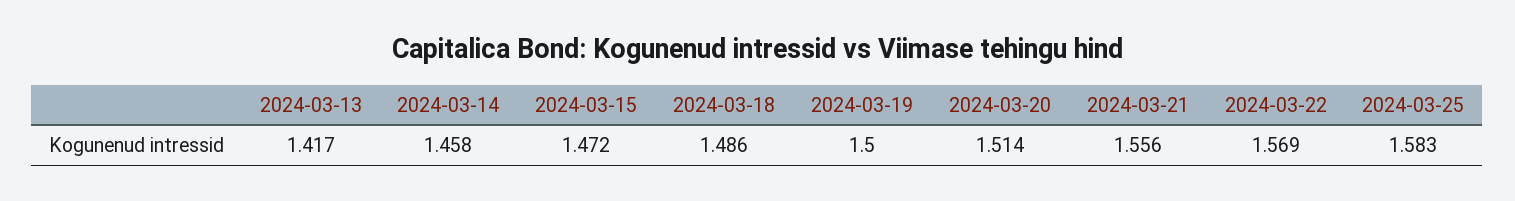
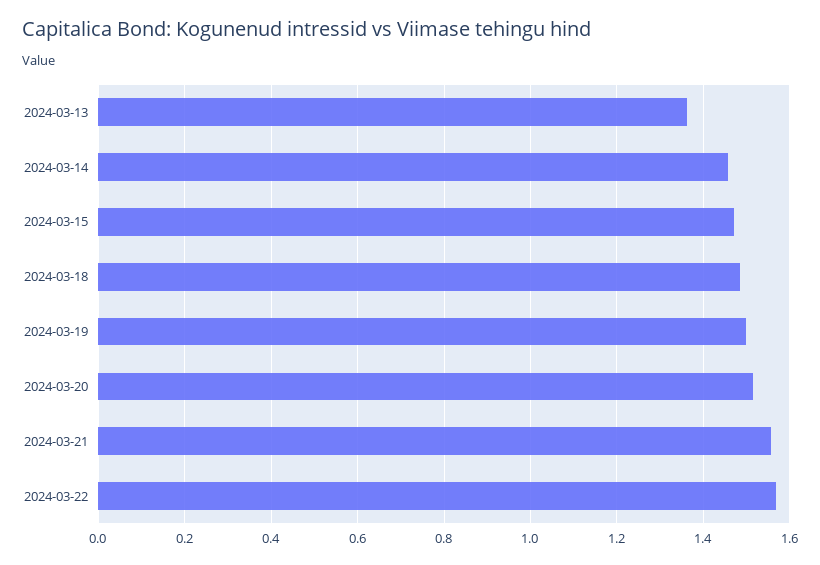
  {
-   "2024-03-13": 1.417,
+   "2024-03-13": 1.36,
    "2024-03-14": 1.458,
    "2024-03-15": 1.472,
    "2024-03-18": 1.486,
    "2024-03-19": 1.5,
    "2024-03-20": 1.514,
    "2024-03-21": 1.556,
-   "2024-03-22": 1.569,
+   "2024-03-22": 1.569
-   "2024-03-25": 1.583
  }

